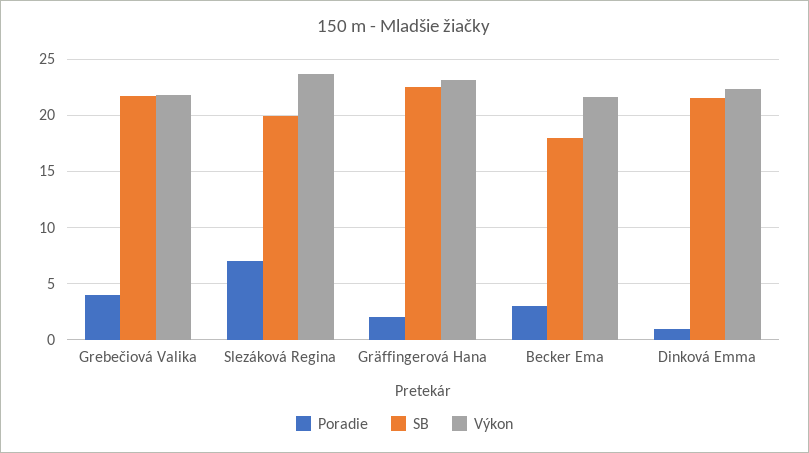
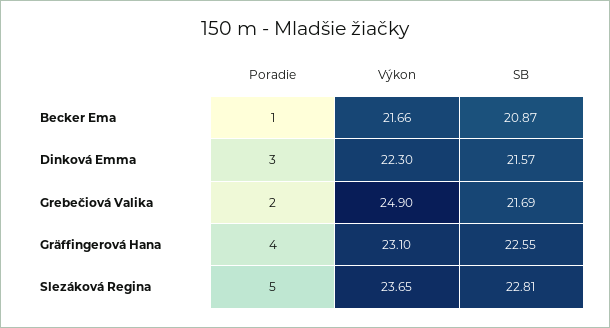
  {
    "Poradie": {
-     "Grebečiová Valika": 4,
+     "Grebečiová Valika": 2,
-     "Slezáková Regina": 7,
+     "Slezáková Regina": 5,
-     "Gräffingerová Hana": 2,
+     "Gräffingerová Hana": 4,
-     "Becker Ema": 3,
+     "Becker Ema": 1,
-     "Dinková Emma": 1
+     "Dinková Emma": 3
    },
    "SB": {
      "Grebečiová Valika": 21.69,
-     "Slezáková Regina": 20,
+     "Slezáková Regina": 22.81,
      "Gräffingerová Hana": 22.55,
-     "Becker Ema": 18,
+     "Becker Ema": 20.87,
      "Dinková Emma": 21.57
    },
    "Výkon": {
-     "Grebečiová Valika": 22,
+     "Grebečiová Valika": 24.9,
      "Slezáková Regina": 23.65,
      "Gräffingerová Hana": 23.1,
      "Becker Ema": 21.66,
      "Dinková Emma": 22.3
    }
  }

